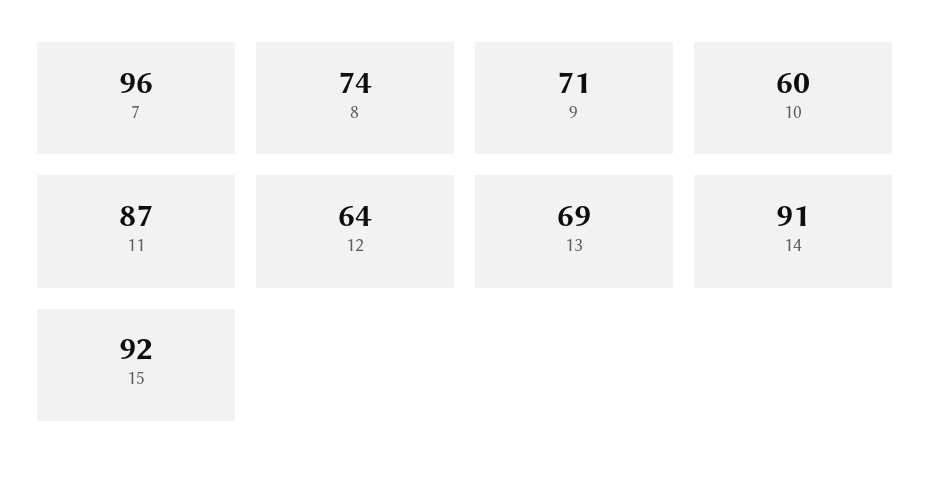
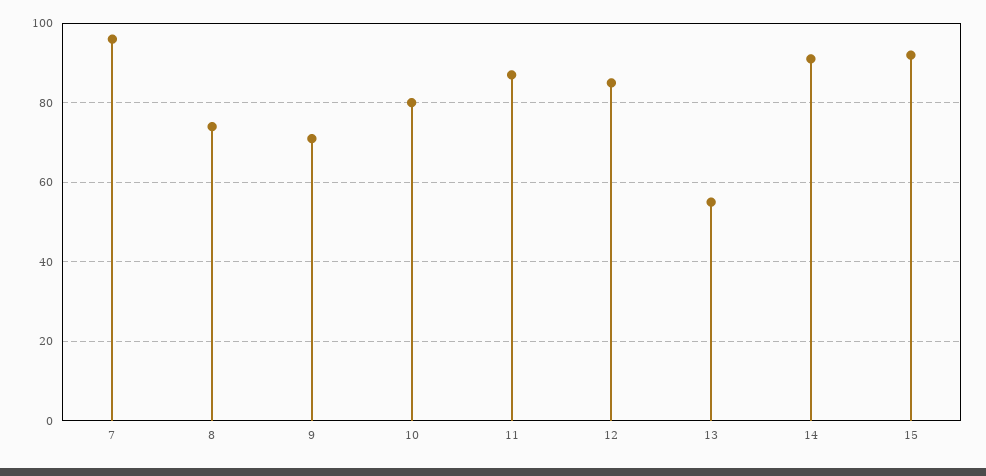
  {
    "7": 96,
    "8": 74,
    "9": 71,
-   "10": 60,
+   "10": 80,
    "11": 87,
-   "12": 64,
+   "12": 85,
-   "13": 69,
+   "13": 55,
    "14": 91,
    "15": 92
  }

